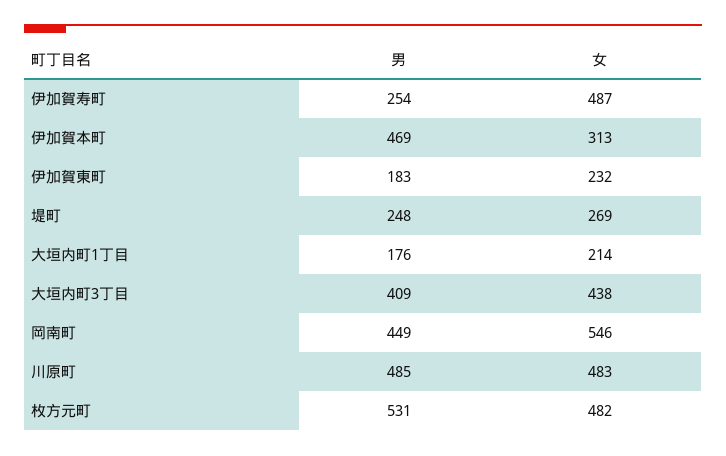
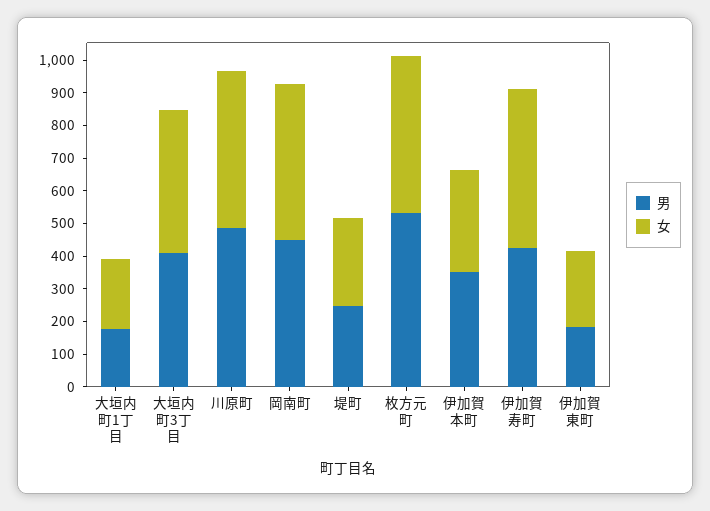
  {
    "男": {
-     "伊加賀寿町": 254,
+     "伊加賀寿町": 425,
-     "伊加賀本町": 469,
+     "伊加賀本町": 350,
      "伊加賀東町": 183,
      "堤町": 248,
      "大垣内町1丁目": 176,
      "大垣内町3丁目": 409,
      "岡南町": 449,
      "川原町": 485,
      "枚方元町": 531
    },
    "女": {
      "伊加賀寿町": 487,
      "伊加賀本町": 313,
      "伊加賀東町": 232,
      "堤町": 269,
      "大垣内町1丁目": 214,
      "大垣内町3丁目": 438,
-     "岡南町": 546,
+     "岡南町": 475,
      "川原町": 483,
      "枚方元町": 482
    }
  }

